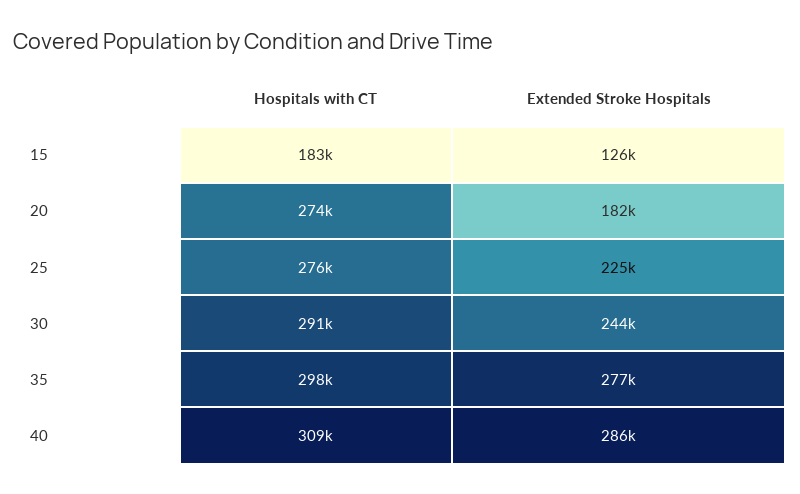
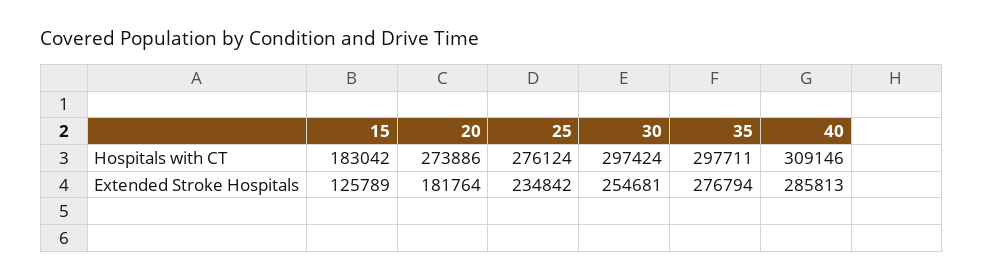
  {
    "Hospitals with CT": {
      "15": 183042,
      "20": 273886,
      "25": 276124,
-     "30": 291000,
+     "30": 297424,
      "35": 297711,
      "40": 309146
    },
    "Extended Stroke Hospitals": {
      "15": 125789,
      "20": 181764,
-     "25": 225000,
+     "25": 234842,
-     "30": 244000,
+     "30": 254681,
      "35": 276794,
      "40": 285813
    }
  }

